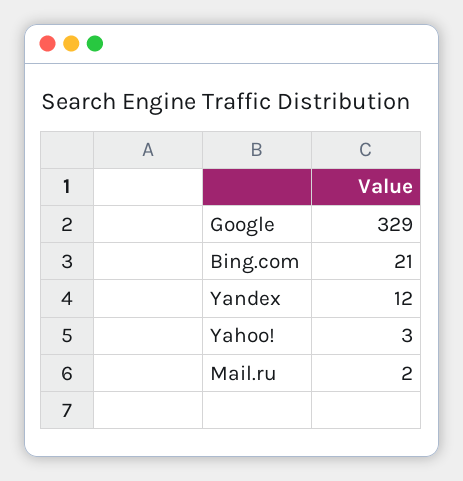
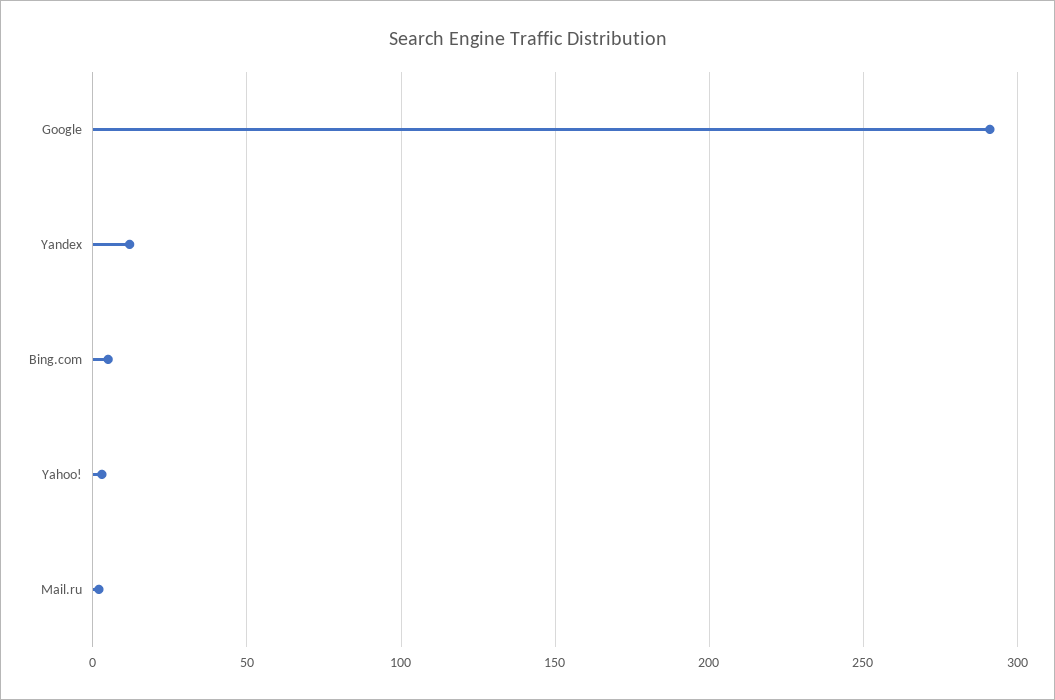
  {
-   "Google": 329,
+   "Google": 290,
-   "Bing.com": 21,
+   "Bing.com": 5,
    "Yandex": 12,
    "Yahoo!": 3,
    "Mail.ru": 2
  }

